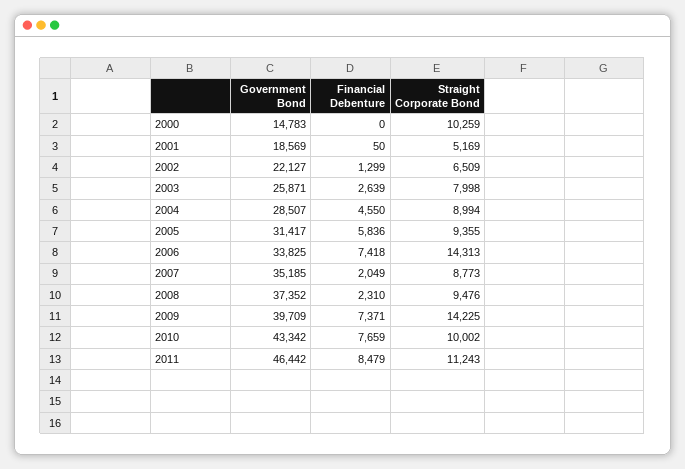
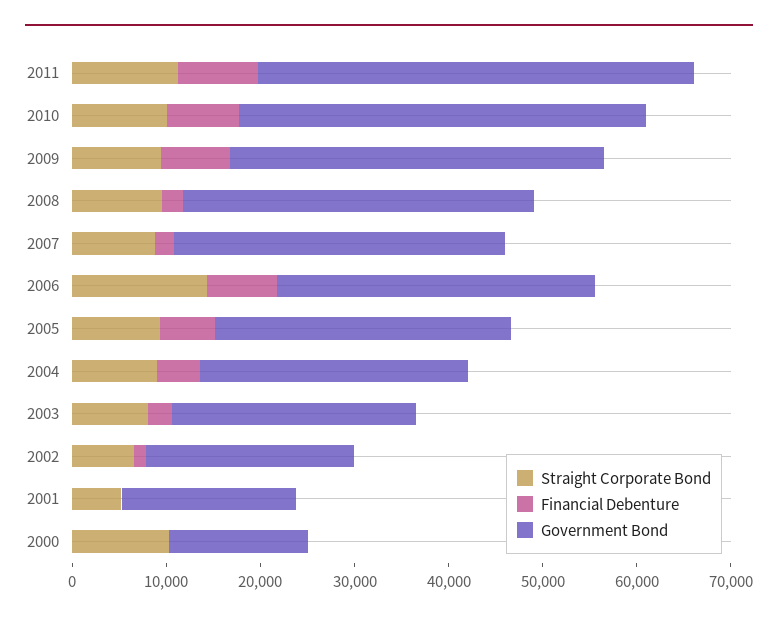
  {
    "Government Bond": {
      "2000": 14783,
      "2001": 18569,
      "2002": 22127,
      "2003": 25871,
      "2004": 28507,
      "2005": 31417,
      "2006": 33825,
      "2007": 35185,
      "2008": 37352,
      "2009": 39709,
      "2010": 43342,
      "2011": 46442
    },
    "Financial Debenture": {
      "2000": 0,
      "2001": 50,
      "2002": 1299,
      "2003": 2639,
      "2004": 4550,
      "2005": 5836,
      "2006": 7418,
      "2007": 2049,
      "2008": 2310,
      "2009": 7371,
      "2010": 7659,
      "2011": 8479
    },
    "Straight Corporate Bond": {
      "2000": 10259,
      "2001": 5169,
      "2002": 6509,
      "2003": 7998,
      "2004": 8994,
      "2005": 9355,
      "2006": 14313,
      "2007": 8773,
      "2008": 9476,
-     "2009": 14225,
+     "2009": 10000,
      "2010": 10002,
      "2011": 11243
    }
  }

